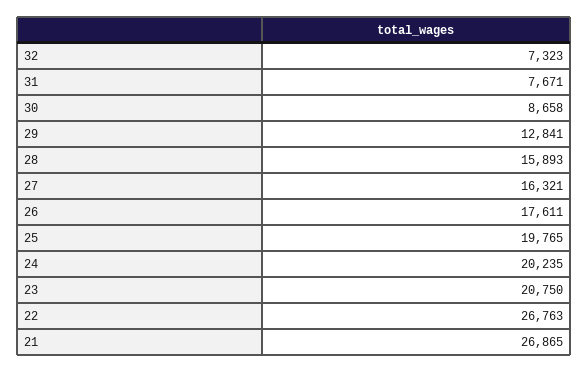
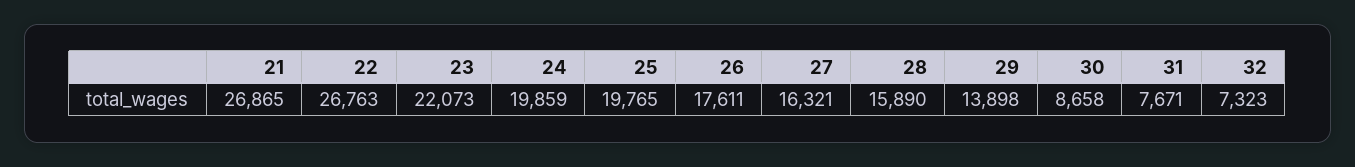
  {
    "32": 7323,
    "31": 7671,
    "30": 8658,
-   "29": 12841,
+   "29": 13898,
-   "28": 15893,
+   "28": 15890,
    "27": 16321,
    "26": 17611,
    "25": 19765,
-   "24": 20235,
+   "24": 19859,
-   "23": 20750,
+   "23": 22073,
    "22": 26763,
    "21": 26865
  }

